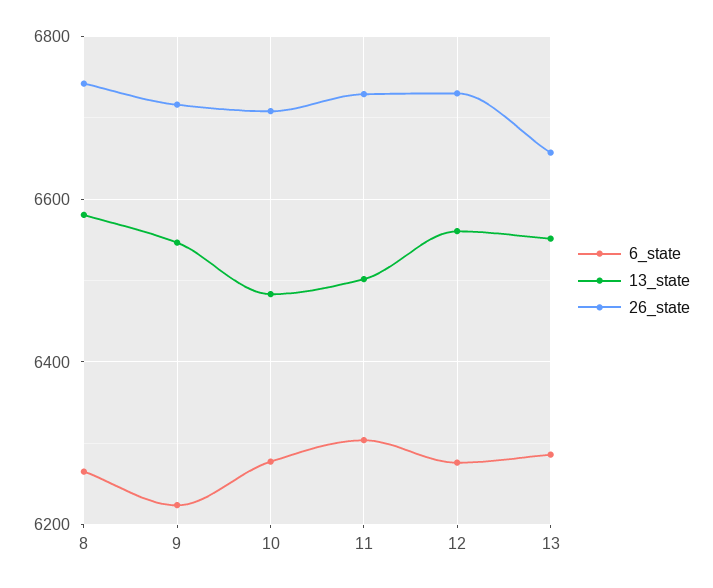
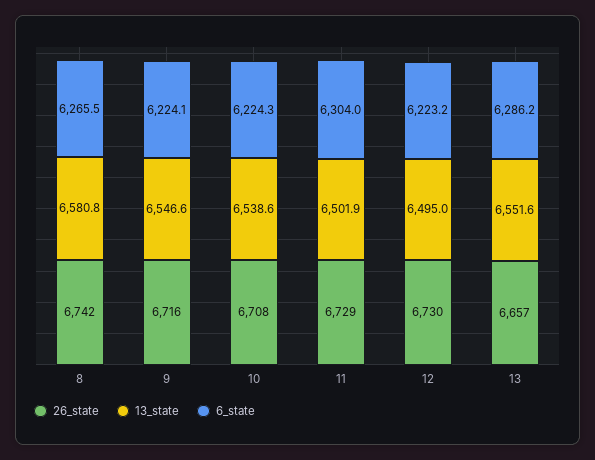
  {
    "6_state": {
      "8": 6265.5,
      "9": 6224.1,
-     "10": 6280,
+     "10": 6224.3,
      "11": 6304,
-     "12": 6280,
+     "12": 6223.2,
      "13": 6286.2
    },
    "13_state": {
      "8": 6580.8,
      "9": 6546.6,
-     "10": 6480,
+     "10": 6538.6,
      "11": 6501.9,
-     "12": 6560,
+     "12": 6495,
      "13": 6551.6
    },
    "26_state": {
      "8": 6742,
      "9": 6716,
      "10": 6708,
      "11": 6729,
      "12": 6730,
      "13": 6657
    }
  }

